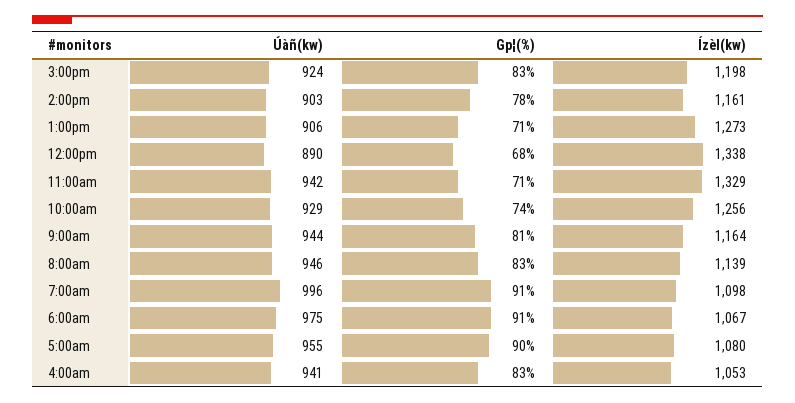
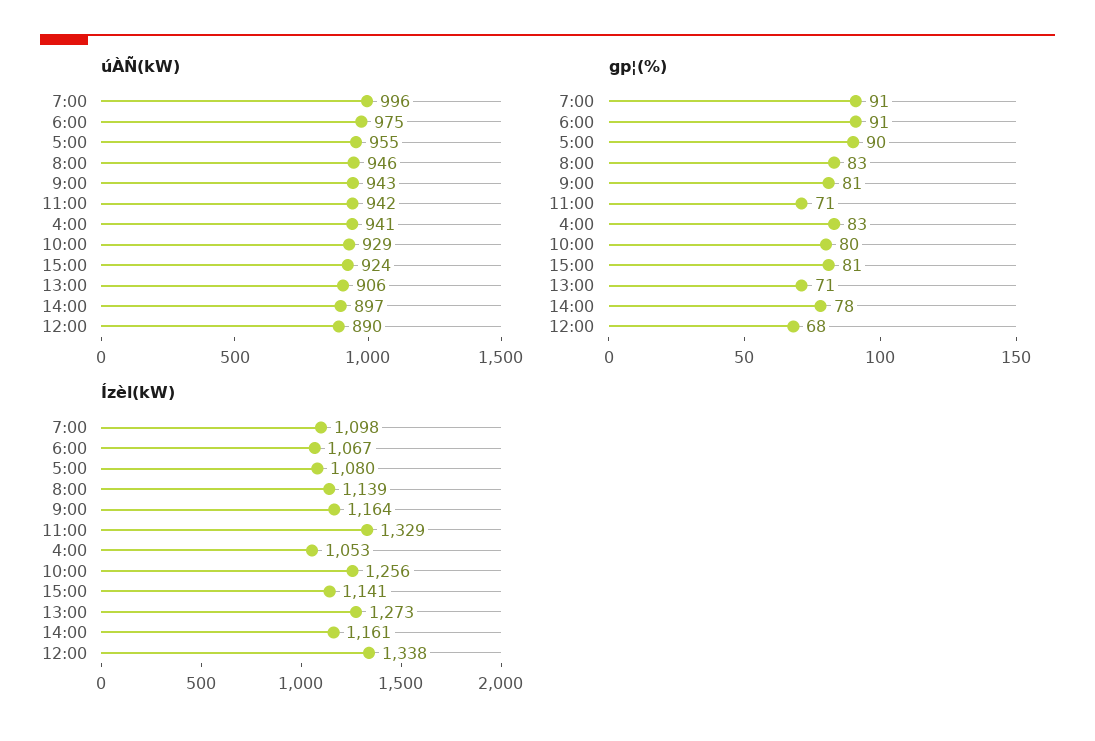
  {
    "Úàñ(kw)": {
      "3:00pm": 924,
-     "2:00pm": 903,
+     "2:00pm": 897,
      "1:00pm": 906,
      "12:00pm": 890,
      "11:00am": 942,
      "10:00am": 929,
-     "9:00am": 944,
+     "9:00am": 943,
      "8:00am": 946,
      "7:00am": 996,
      "6:00am": 975,
      "5:00am": 955,
      "4:00am": 941
    },
    "Gp¦(%)": {
-     "3:00pm": 83,
+     "3:00pm": 81,
      "2:00pm": 78,
      "1:00pm": 71,
      "12:00pm": 68,
      "11:00am": 71,
-     "10:00am": 74,
+     "10:00am": 80,
      "9:00am": 81,
      "8:00am": 83,
      "7:00am": 91,
      "6:00am": 91,
      "5:00am": 90,
      "4:00am": 83
    },
    "Ízèl(kw)": {
-     "3:00pm": 1198,
+     "3:00pm": 1141,
      "2:00pm": 1161,
      "1:00pm": 1273,
      "12:00pm": 1338,
      "11:00am": 1329,
      "10:00am": 1256,
      "9:00am": 1164,
      "8:00am": 1139,
      "7:00am": 1098,
      "6:00am": 1067,
      "5:00am": 1080,
      "4:00am": 1053
    }
  }

